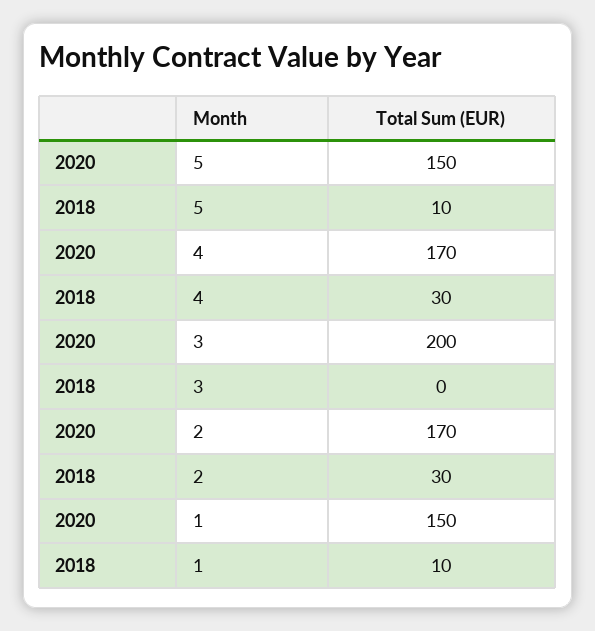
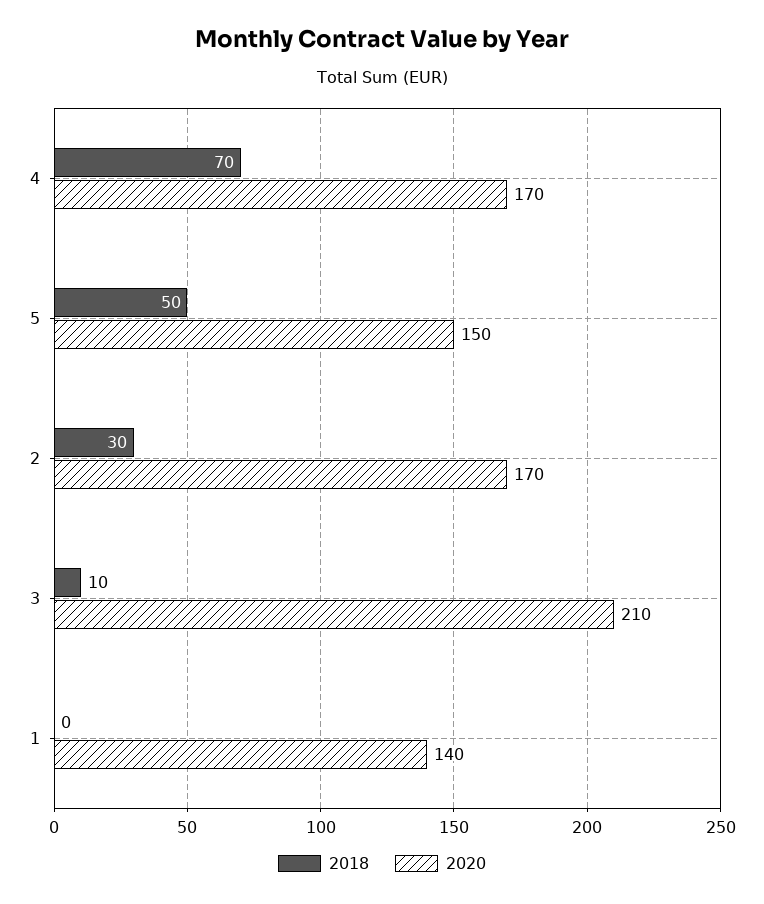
  {
    "2020": {
      "5": 150,
      "4": 170,
-     "3": 200,
+     "3": 210,
      "2": 170,
-     "1": 150
+     "1": 140
    },
    "2018": {
-     "5": 10,
+     "5": 50,
-     "4": 30,
+     "4": 70,
-     "3": 0,
+     "3": 10,
      "2": 30,
-     "1": 10
+     "1": 0
    }
  }

